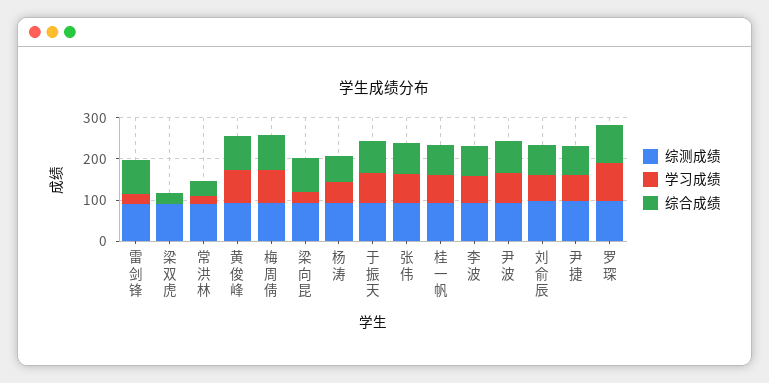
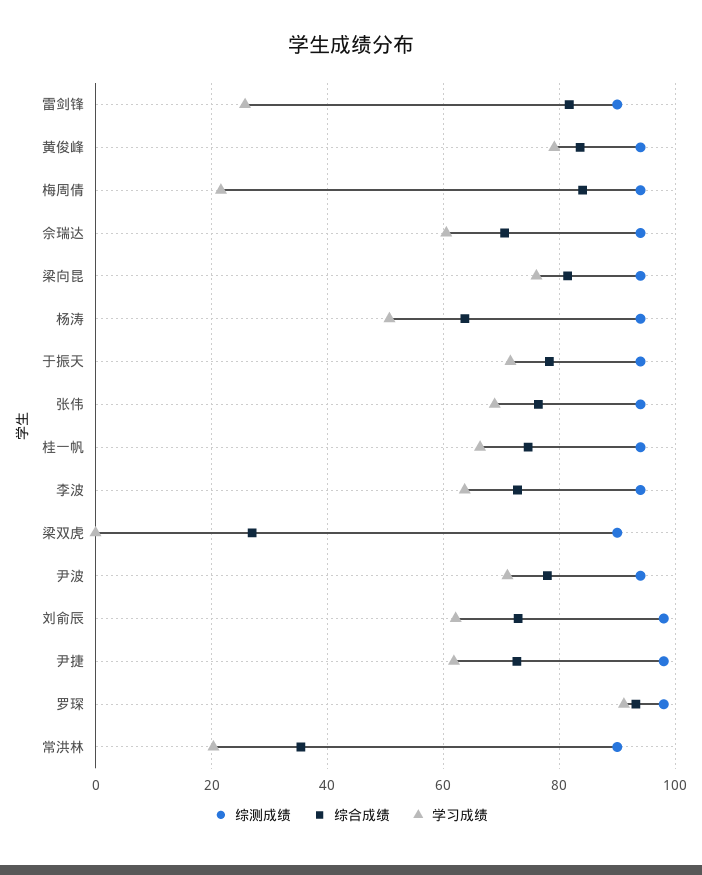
  {
    "综测成绩": {
      "雷剑锋": 90,
      "梁双虎": 90,
      "常洪林": 90,
      "黄俊峰": 94,
      "梅周倩": 94,
      "梁向昆": 94,
      "杨涛": 94,
      "于振天": 94,
      "张伟": 94,
      "桂一帆": 94,
      "李波": 94,
      "尹波": 94,
      "刘俞辰": 98,
      "尹捷": 98,
-     "罗琛": 98
+     "罗琛": 98,
+     "佘瑞达": 94
    },
    "学习成绩": {
      "雷剑锋": 26,
      "梁双虎": 0,
      "常洪林": 20,
      "黄俊峰": 80,
-     "梅周倩": 80,
+     "梅周倩": 22,
-     "梁向昆": 20,
+     "梁向昆": 76,
      "杨涛": 50,
      "于振天": 72,
      "张伟": 68,
      "桂一帆": 66,
      "李波": 64,
      "尹波": 72,
      "刘俞辰": 62,
      "尹捷": 62,
-     "罗琛": 92
+     "罗琛": 92,
+     "佘瑞达": 60
    },
    "综合成绩": {
      "雷剑锋": 82,
      "梁双虎": 28,
      "常洪林": 36,
      "黄俊峰": 84,
      "梅周倩": 84,
      "梁向昆": 82,
      "杨涛": 64,
      "于振天": 78,
      "张伟": 76,
      "桂一帆": 74,
      "李波": 72,
      "尹波": 78,
      "刘俞辰": 72,
      "尹捷": 72,
-     "罗琛": 94
+     "罗琛": 94,
+     "佘瑞达": 70
    }
  }

